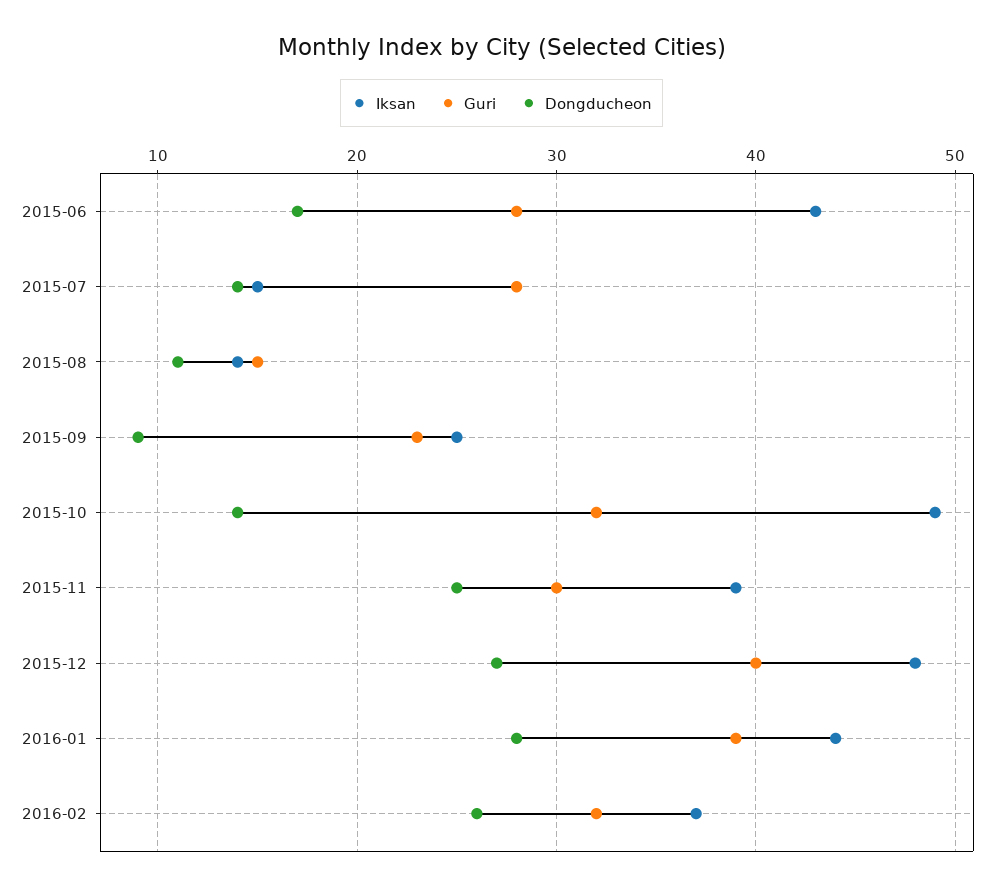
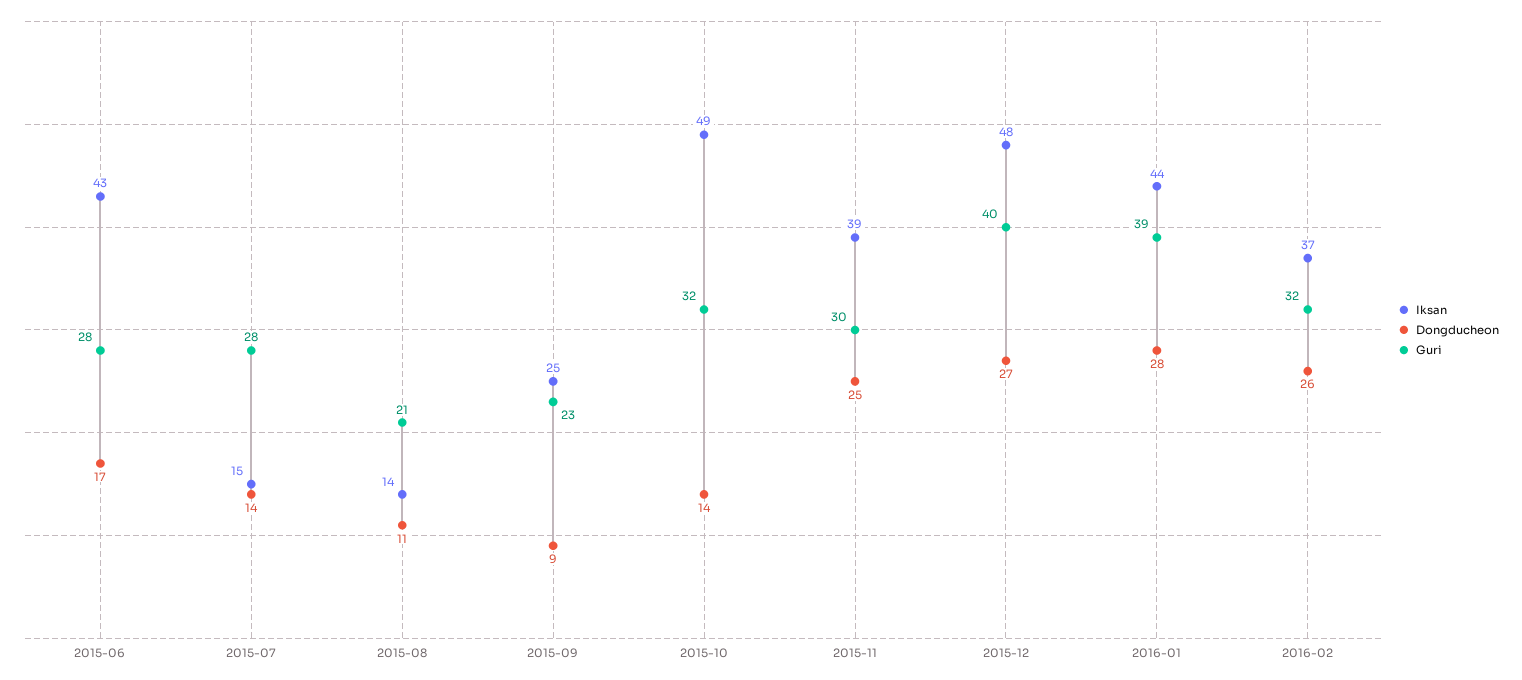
  {
    "Iksan": {
      "2015-06": 43,
      "2015-07": 15,
      "2015-08": 14,
      "2015-09": 25,
      "2015-10": 49,
      "2015-11": 39,
      "2015-12": 48,
      "2016-01": 44,
      "2016-02": 37
    },
    "Guri": {
      "2015-06": 28,
      "2015-07": 28,
-     "2015-08": 15,
+     "2015-08": 21,
      "2015-09": 23,
      "2015-10": 32,
      "2015-11": 30,
      "2015-12": 40,
      "2016-01": 39,
      "2016-02": 32
    },
    "Dongducheon": {
      "2015-06": 17,
      "2015-07": 14,
      "2015-08": 11,
      "2015-09": 9,
      "2015-10": 14,
      "2015-11": 25,
      "2015-12": 27,
      "2016-01": 28,
      "2016-02": 26
    }
  }

